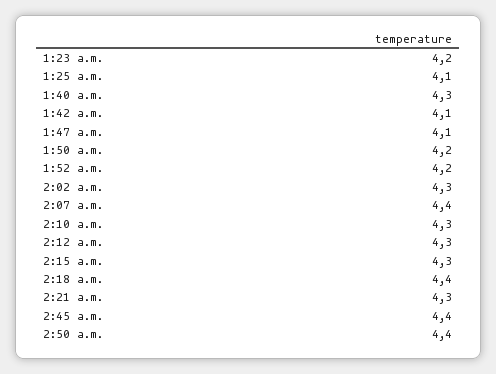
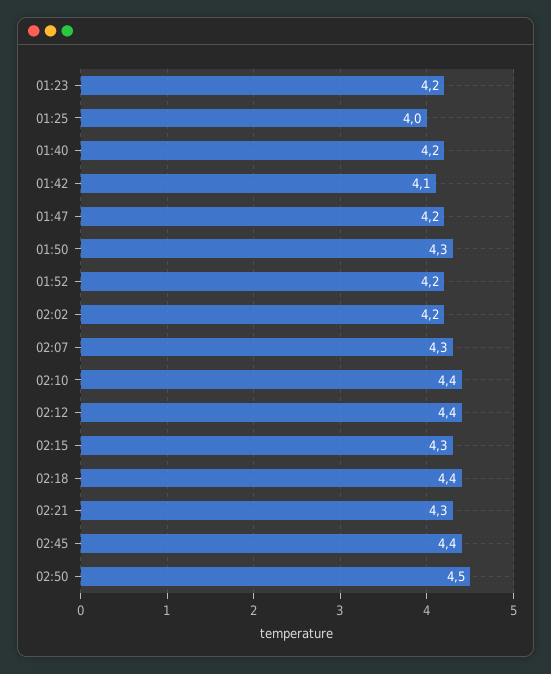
  {
    "1:23 a.m.": 4.2,
-   "1:25 a.m.": 4.1,
+   "1:25 a.m.": 4,
-   "1:40 a.m.": 4.3,
+   "1:40 a.m.": 4.2,
    "1:42 a.m.": 4.1,
-   "1:47 a.m.": 4.1,
+   "1:47 a.m.": 4.2,
-   "1:50 a.m.": 4.2,
+   "1:50 a.m.": 4.3,
    "1:52 a.m.": 4.2,
-   "2:02 a.m.": 4.3,
+   "2:02 a.m.": 4.2,
-   "2:07 a.m.": 4.4,
+   "2:07 a.m.": 4.3,
-   "2:10 a.m.": 4.3,
+   "2:10 a.m.": 4.4,
-   "2:12 a.m.": 4.3,
+   "2:12 a.m.": 4.4,
    "2:15 a.m.": 4.3,
    "2:18 a.m.": 4.4,
    "2:21 a.m.": 4.3,
    "2:45 a.m.": 4.4,
-   "2:50 a.m.": 4.4
+   "2:50 a.m.": 4.5
  }

